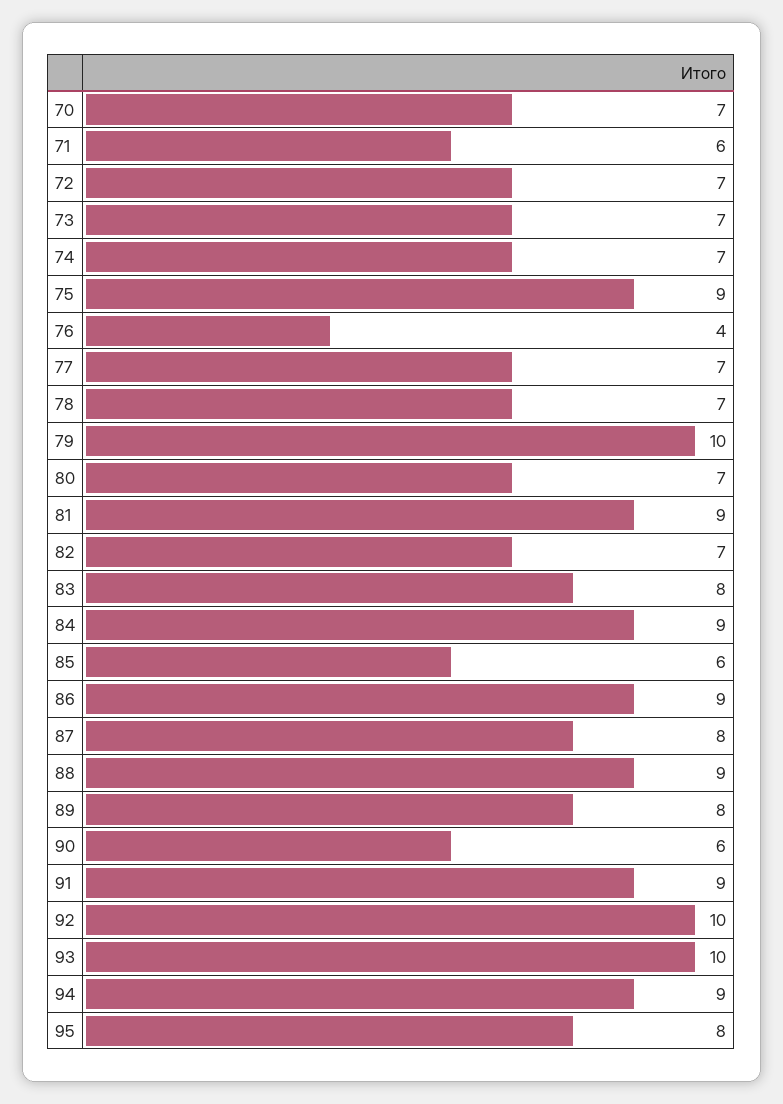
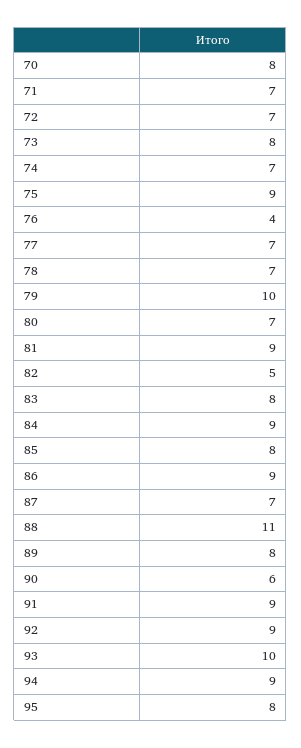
  {
-   "70": 7,
+   "70": 8,
-   "71": 6,
+   "71": 7,
    "72": 7,
-   "73": 7,
+   "73": 8,
    "74": 7,
    "75": 9,
    "76": 4,
    "77": 7,
    "78": 7,
    "79": 10,
    "80": 7,
    "81": 9,
-   "82": 7,
+   "82": 5,
    "83": 8,
    "84": 9,
-   "85": 6,
+   "85": 8,
    "86": 9,
-   "87": 8,
+   "87": 7,
-   "88": 9,
+   "88": 11,
    "89": 8,
    "90": 6,
    "91": 9,
-   "92": 10,
+   "92": 9,
    "93": 10,
    "94": 9,
    "95": 8
  }

